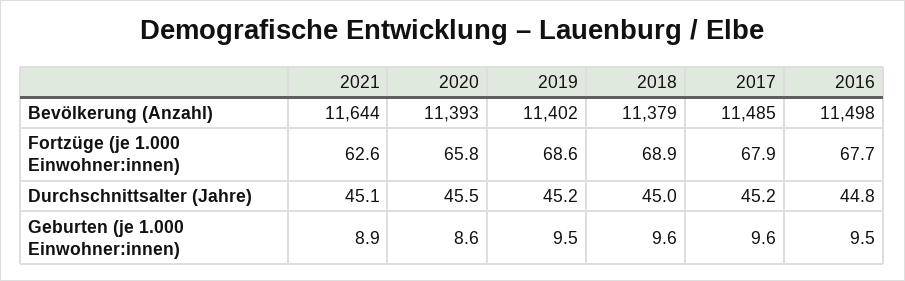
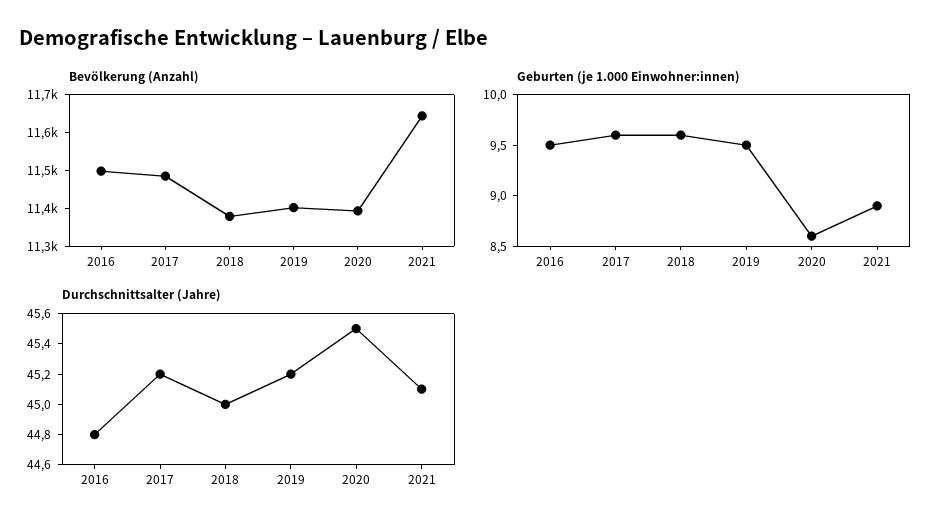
  {
    "Bevölkerung (Anzahl)": {
      "2021": 11644,
      "2020": 11393,
      "2019": 11402,
      "2018": 11379,
      "2017": 11485,
      "2016": 11498
    },
-   "Fortzüge (je 1.000 Einwohner:innen)": {
-     "2021": 62.6,
-     "2020": 65.8,
-     "2019": 68.6,
-     "2018": 68.9,
-     "2017": 67.9,
-     "2016": 67.7
-   },
    "Durchschnittsalter (Jahre)": {
      "2021": 45.1,
      "2020": 45.5,
      "2019": 45.2,
      "2018": 45,
      "2017": 45.2,
      "2016": 44.8
    },
    "Geburten (je 1.000 Einwohner:innen)": {
      "2021": 8.9,
      "2020": 8.6,
      "2019": 9.5,
      "2018": 9.6,
      "2017": 9.6,
      "2016": 9.5
    }
  }

